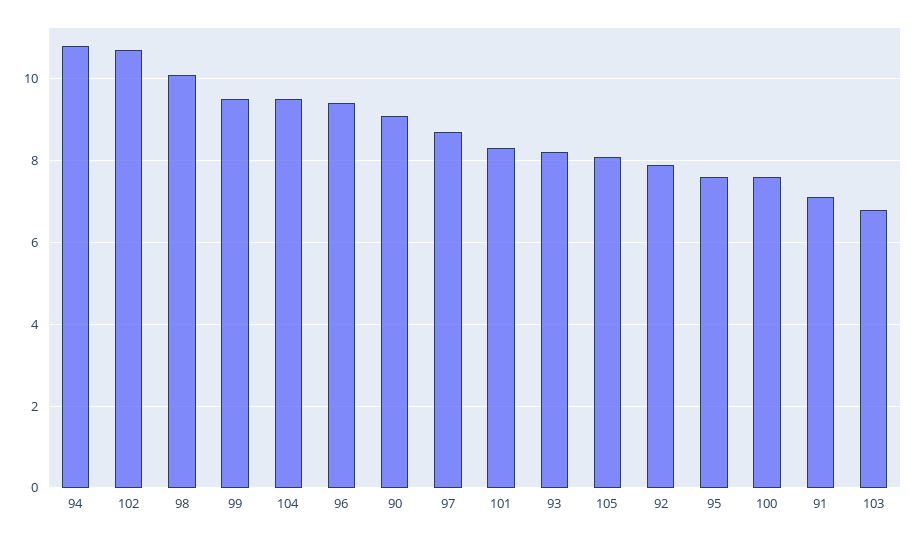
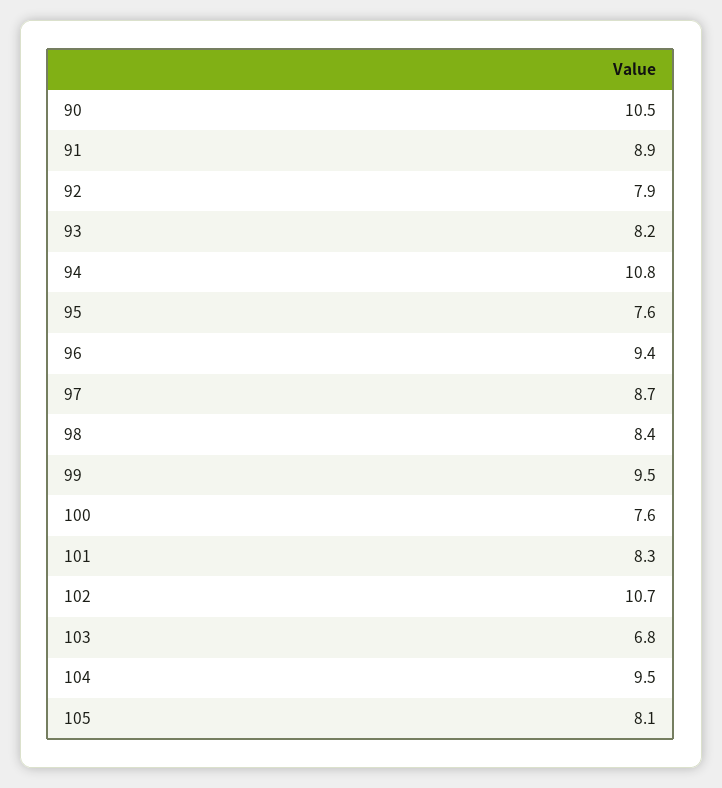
  {
    "94": 10.8,
    "102": 10.7,
-   "98": 10,
+   "98": 8.4,
    "99": 9.5,
    "104": 9.5,
    "96": 9.4,
-   "90": 9,
+   "90": 10.5,
    "97": 8.7,
    "101": 8.3,
    "93": 8.2,
    "105": 8.1,
    "92": 7.9,
    "95": 7.6,
    "100": 7.6,
-   "91": 7,
+   "91": 8.9,
    "103": 6.8
  }

